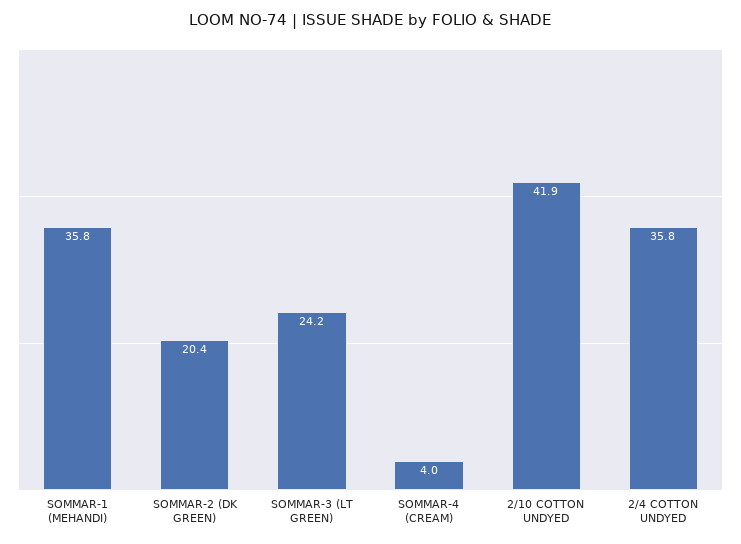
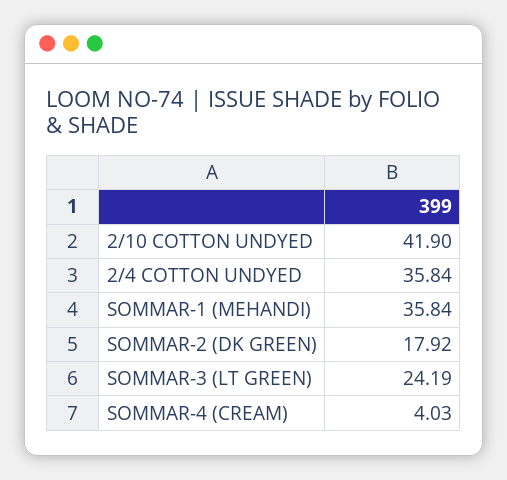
  {
    "SOMMAR-1 (MEHANDI)": 35.84,
-   "SOMMAR-2 (DK GREEN)": 20.4,
+   "SOMMAR-2 (DK GREEN)": 17.92,
    "SOMMAR-3 (LT GREEN)": 24.19,
    "SOMMAR-4 (CREAM)": 4.03,
    "2/10 COTTON UNDYED": 41.9,
    "2/4 COTTON UNDYED": 35.84
  }

